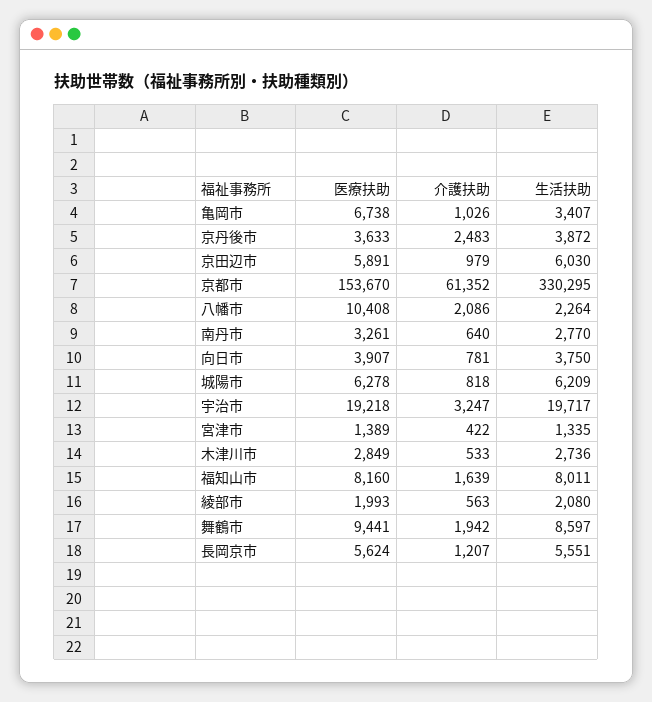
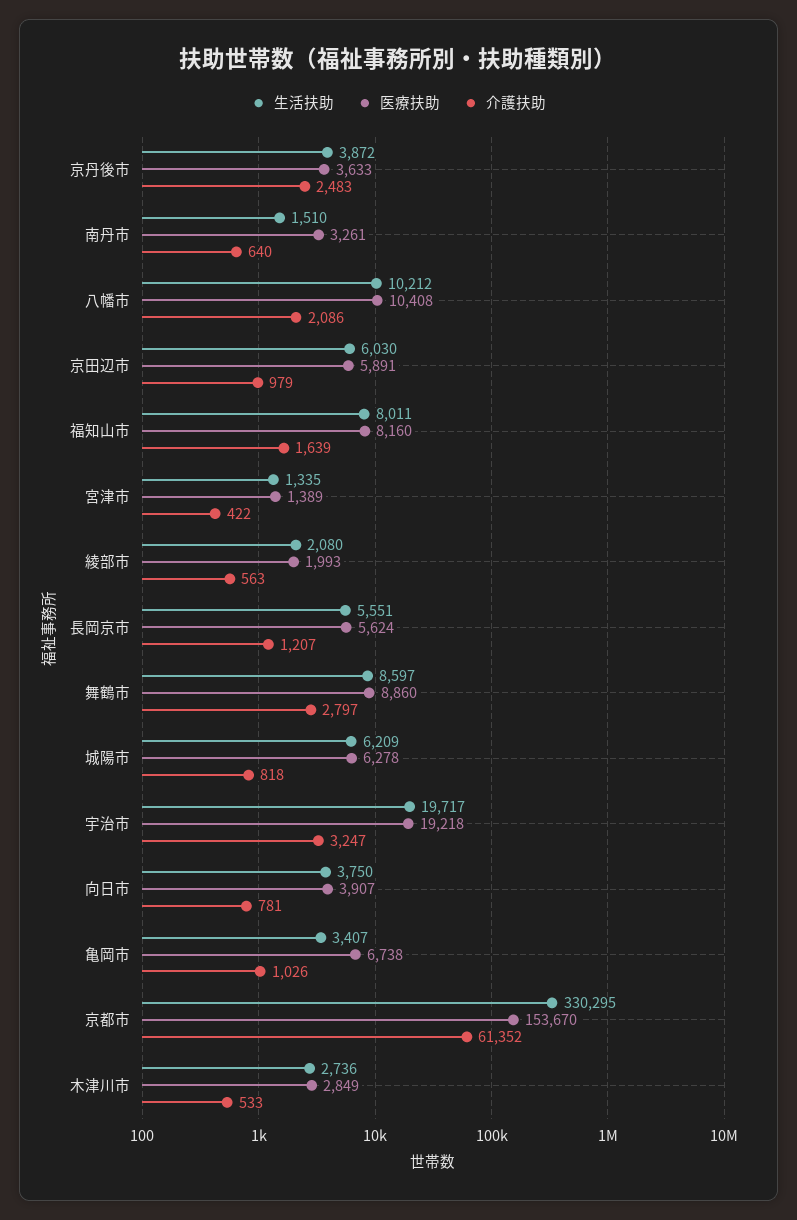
  {
    "医療扶助": {
      "亀岡市": 6738,
      "京丹後市": 3633,
      "京田辺市": 5891,
      "京都市": 153670,
      "八幡市": 10408,
      "南丹市": 3261,
      "向日市": 3907,
      "城陽市": 6278,
      "宇治市": 19218,
      "宮津市": 1389,
      "木津川市": 2849,
      "福知山市": 8160,
      "綾部市": 1993,
-     "舞鶴市": 9441,
+     "舞鶴市": 8860,
      "長岡京市": 5624
    },
    "介護扶助": {
      "亀岡市": 1026,
      "京丹後市": 2483,
      "京田辺市": 979,
      "京都市": 61352,
      "八幡市": 2086,
      "南丹市": 640,
      "向日市": 781,
      "城陽市": 818,
      "宇治市": 3247,
      "宮津市": 422,
      "木津川市": 533,
      "福知山市": 1639,
      "綾部市": 563,
-     "舞鶴市": 1942,
+     "舞鶴市": 2797,
      "長岡京市": 1207
    },
    "生活扶助": {
      "亀岡市": 3407,
      "京丹後市": 3872,
      "京田辺市": 6030,
      "京都市": 330295,
-     "八幡市": 2264,
+     "八幡市": 10212,
-     "南丹市": 2770,
+     "南丹市": 1510,
      "向日市": 3750,
      "城陽市": 6209,
      "宇治市": 19717,
      "宮津市": 1335,
      "木津川市": 2736,
      "福知山市": 8011,
      "綾部市": 2080,
      "舞鶴市": 8597,
      "長岡京市": 5551
    }
  }

